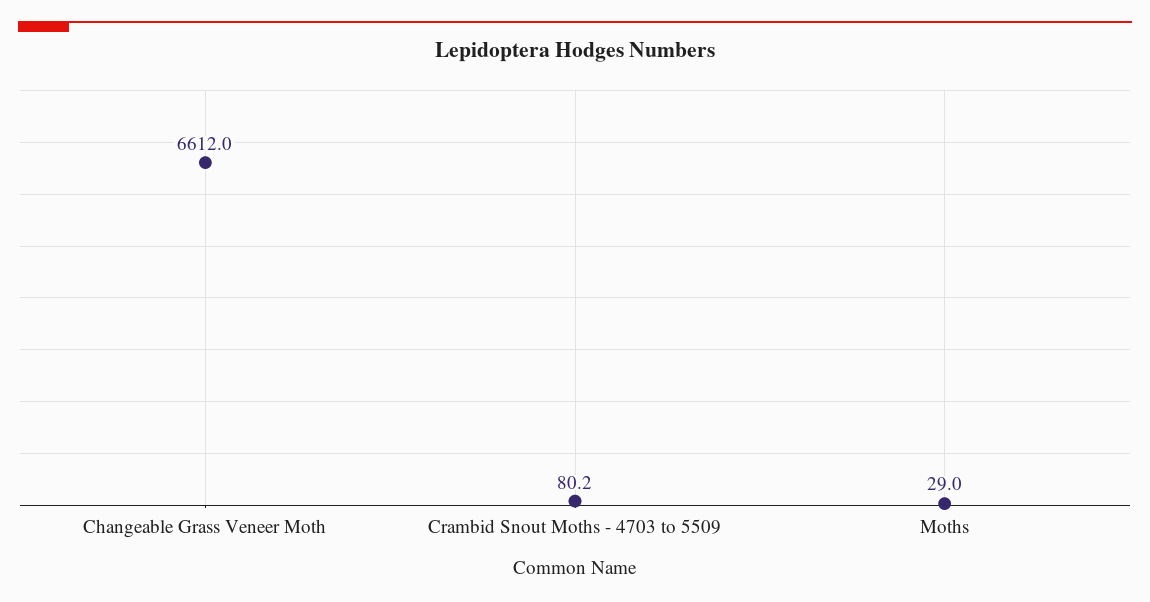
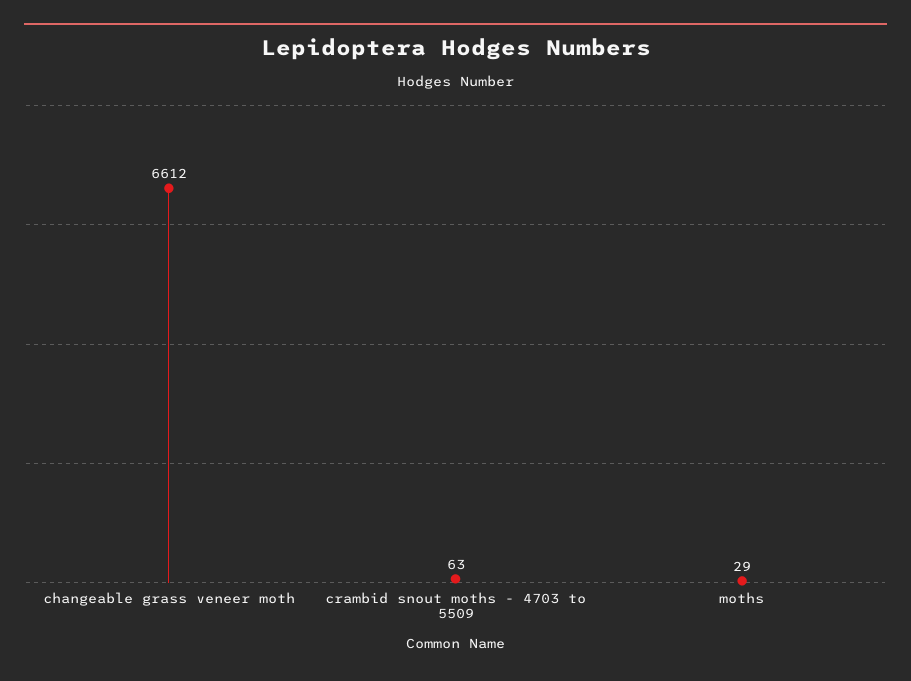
  {
    "Changeable Grass Veneer Moth": 6612,
-   "Crambid Snout Moths - 4703 to 5509": 80.2,
+   "Crambid Snout Moths - 4703 to 5509": 63,
    "Moths": 29
  }

